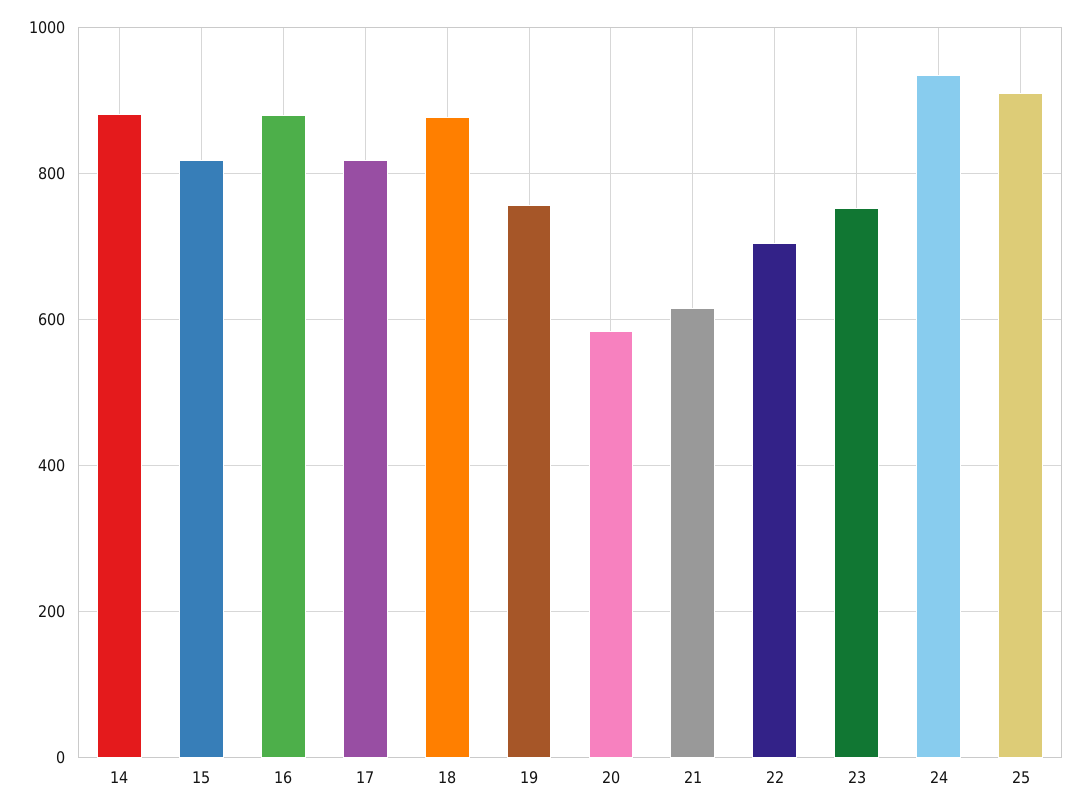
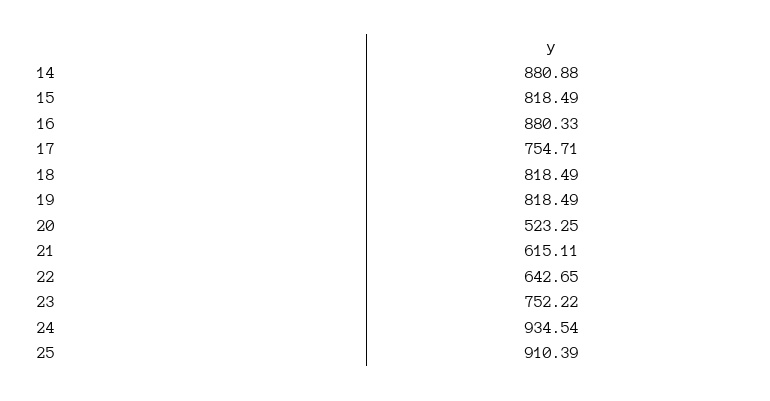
  {
    "14": 880.88,
    "15": 818.49,
    "16": 880.33,
-   "17": 820,
+   "17": 754.71,
-   "18": 880,
+   "18": 818.49,
-   "19": 760,
+   "19": 818.49,
-   "20": 580,
+   "20": 523.25,
    "21": 615.11,
-   "22": 700,
+   "22": 642.65,
    "23": 752.22,
    "24": 934.54,
    "25": 910.39
  }

